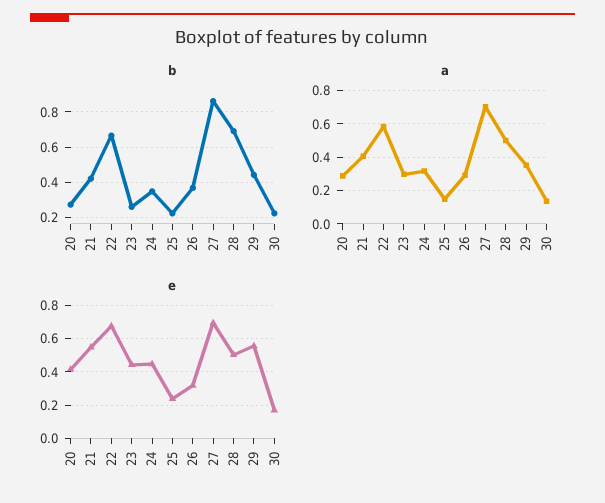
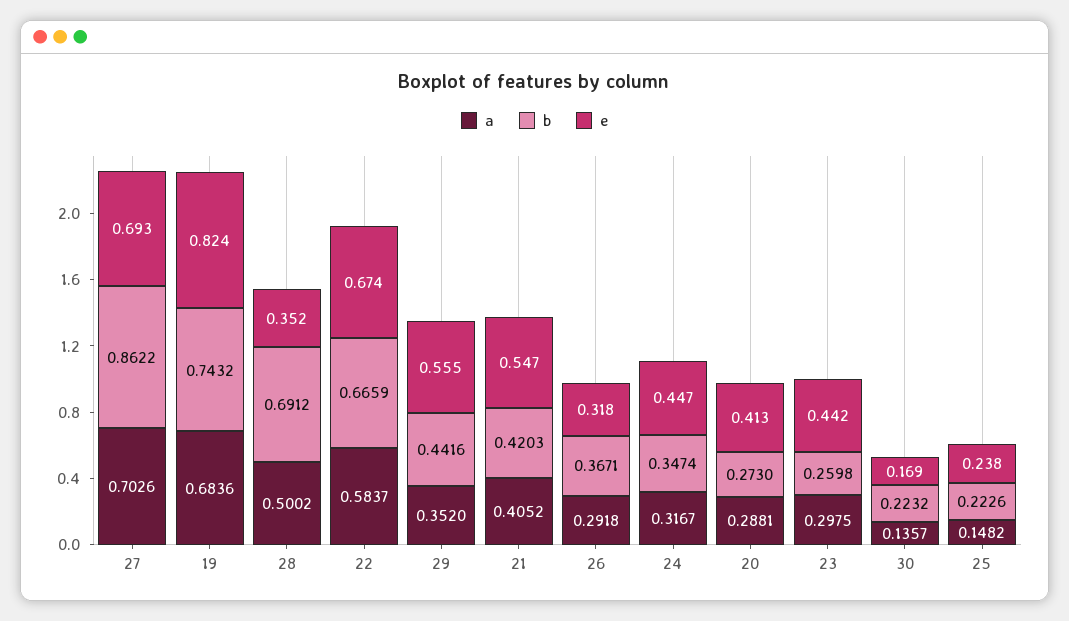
  {
    "b": {
      "20": 0.273,
      "21": 0.4203,
      "22": 0.6659,
      "23": 0.2598,
      "24": 0.3474,
      "25": 0.2226,
      "26": 0.3671,
      "27": 0.8622,
      "28": 0.6912,
      "29": 0.4416,
-     "30": 0.2232
+     "30": 0.2232,
+     "19": 0.7432
    },
    "a": {
      "20": 0.2881,
      "21": 0.4052,
      "22": 0.5837,
      "23": 0.2975,
      "24": 0.3167,
      "25": 0.1482,
      "26": 0.2918,
      "27": 0.7026,
      "28": 0.5002,
      "29": 0.352,
-     "30": 0.1357
+     "30": 0.1357,
+     "19": 0.6836
    },
    "e": {
      "20": 0.413,
      "21": 0.547,
      "22": 0.674,
      "23": 0.442,
      "24": 0.447,
      "25": 0.238,
      "26": 0.318,
      "27": 0.693,
-     "28": 0.5,
+     "28": 0.352,
      "29": 0.555,
-     "30": 0.169
+     "30": 0.169,
+     "19": 0.824
    }
  }

